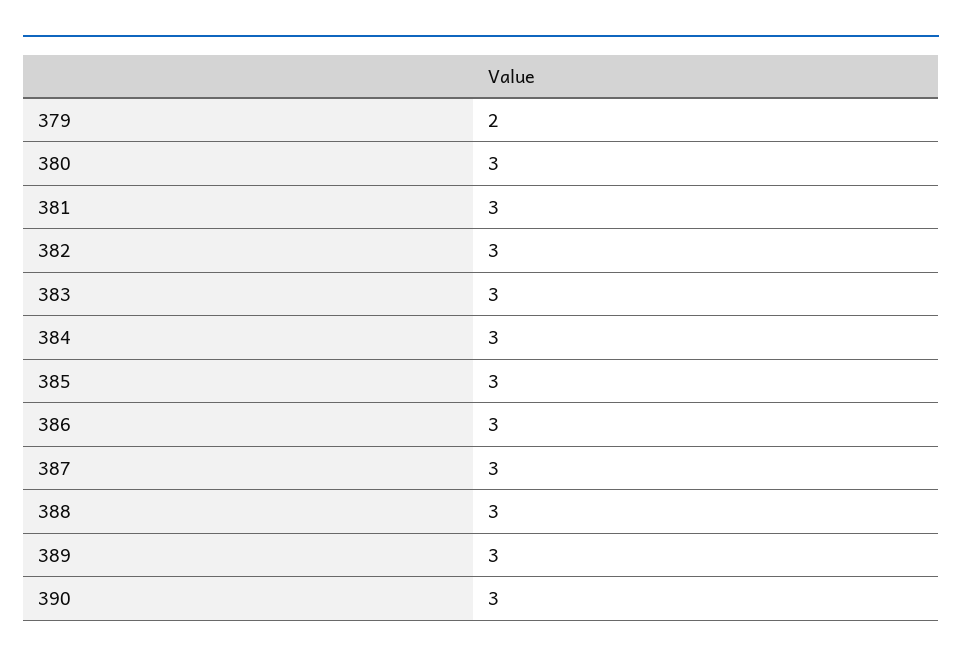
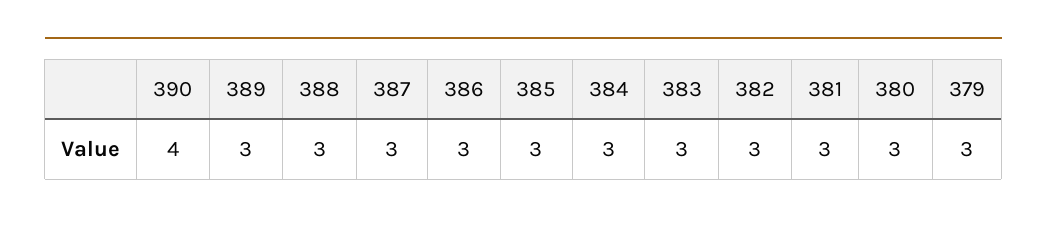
  {
-   "379": 2,
+   "379": 3,
    "380": 3,
    "381": 3,
    "382": 3,
    "383": 3,
    "384": 3,
    "385": 3,
    "386": 3,
    "387": 3,
    "388": 3,
    "389": 3,
-   "390": 3
+   "390": 4
  }

